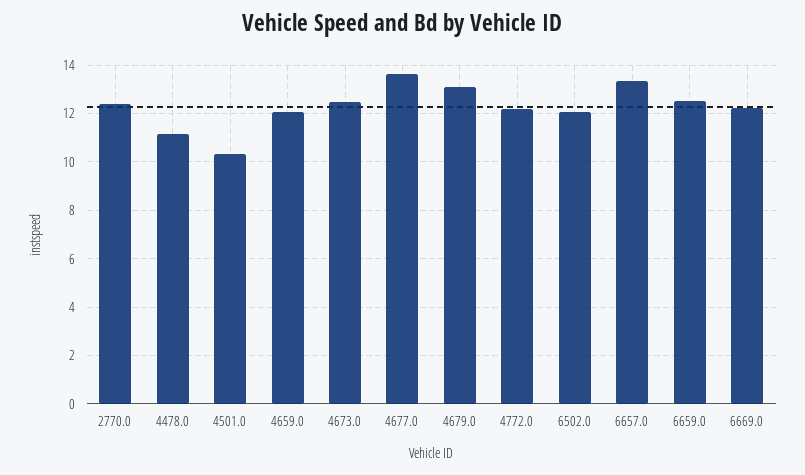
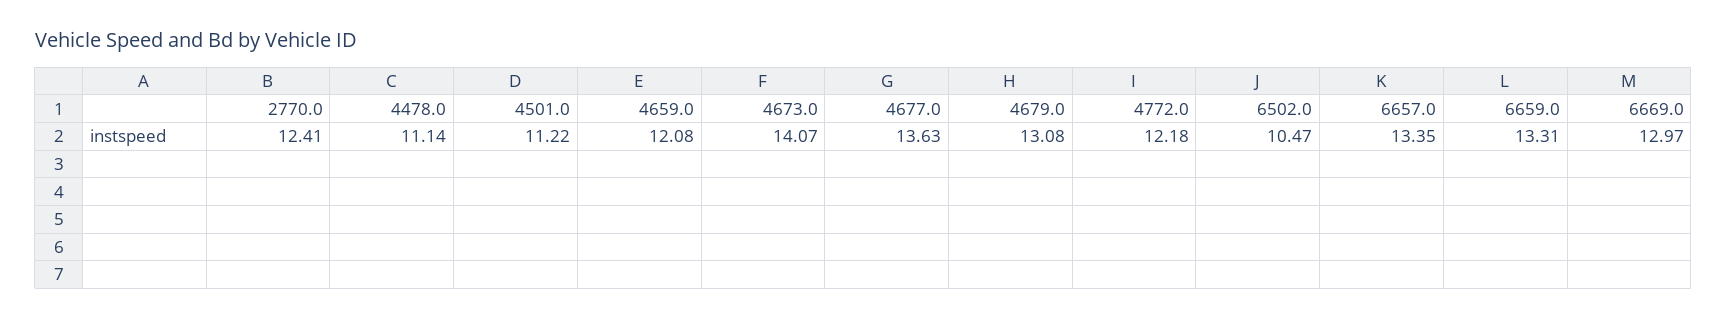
  {
    "2770.0": 12.41,
    "4478.0": 11.14,
-   "4501.0": 10.25,
+   "4501.0": 11.22,
    "4659.0": 12.08,
-   "4673.0": 12.5,
+   "4673.0": 14.07,
    "4677.0": 13.63,
    "4679.0": 13.08,
    "4772.0": 12.18,
-   "6502.0": 12,
+   "6502.0": 10.47,
    "6657.0": 13.35,
-   "6659.0": 12.5,
+   "6659.0": 13.31,
-   "6669.0": 12.25
+   "6669.0": 12.97
  }

